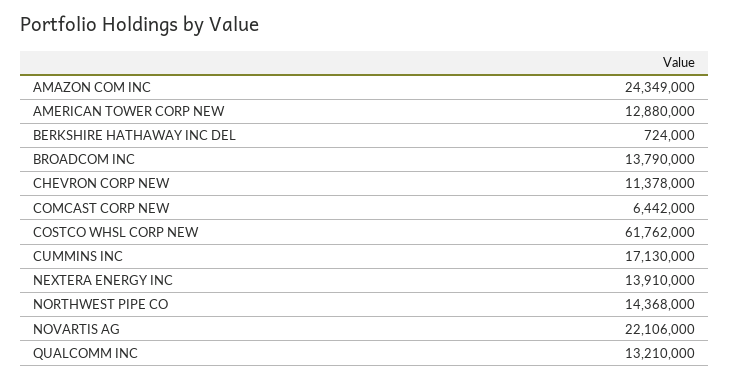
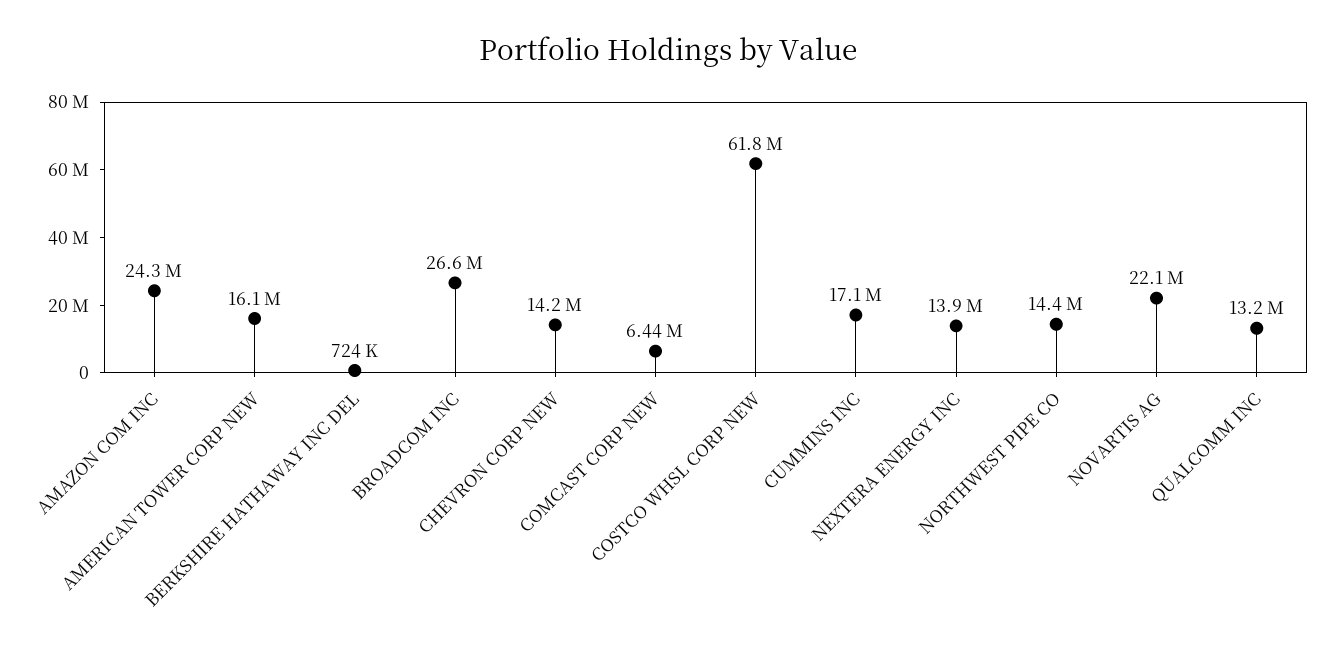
  {
    "AMAZON COM INC": 24349000,
-   "AMERICAN TOWER CORP NEW": 12880000,
+   "AMERICAN TOWER CORP NEW": 16100000,
    "BERKSHIRE HATHAWAY INC DEL": 724000,
-   "BROADCOM INC": 13790000,
+   "BROADCOM INC": 26600000,
-   "CHEVRON CORP NEW": 11378000,
+   "CHEVRON CORP NEW": 14200000,
    "COMCAST CORP NEW": 6442000,
    "COSTCO WHSL CORP NEW": 61762000,
    "CUMMINS INC": 17130000,
    "NEXTERA ENERGY INC": 13910000,
    "NORTHWEST PIPE CO": 14368000,
    "NOVARTIS AG": 22106000,
    "QUALCOMM INC": 13210000
  }

